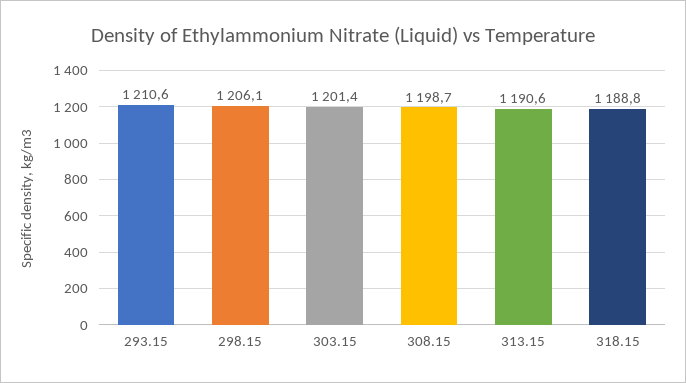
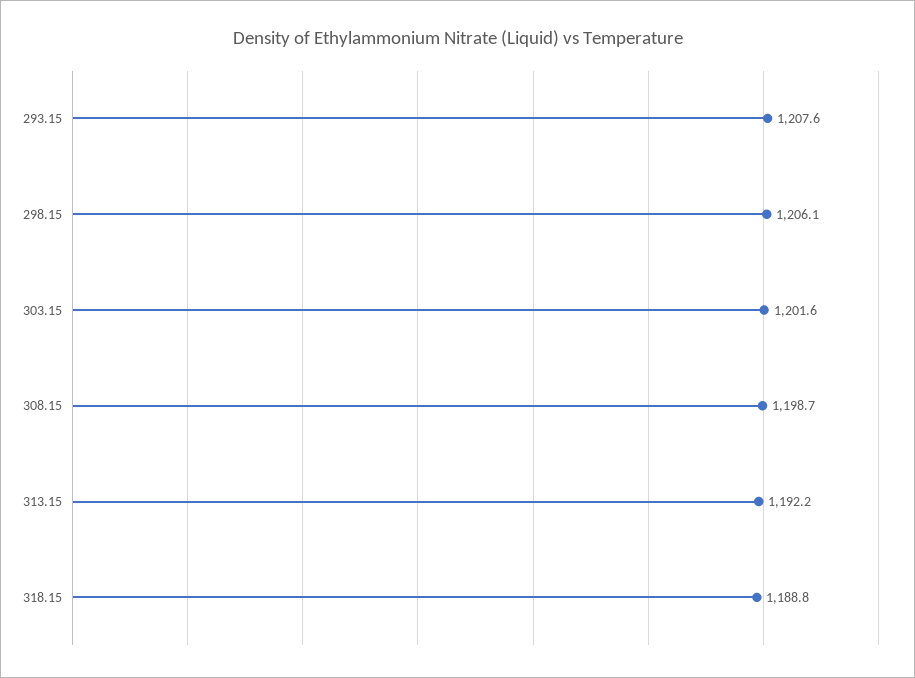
  {
-   "293.15": 1210.6,
+   "293.15": 1207.6,
    "298.15": 1206.1,
-   "303.15": 1201.4,
+   "303.15": 1201.6,
    "308.15": 1198.7,
-   "313.15": 1190.6,
+   "313.15": 1192.2,
    "318.15": 1188.8
  }

